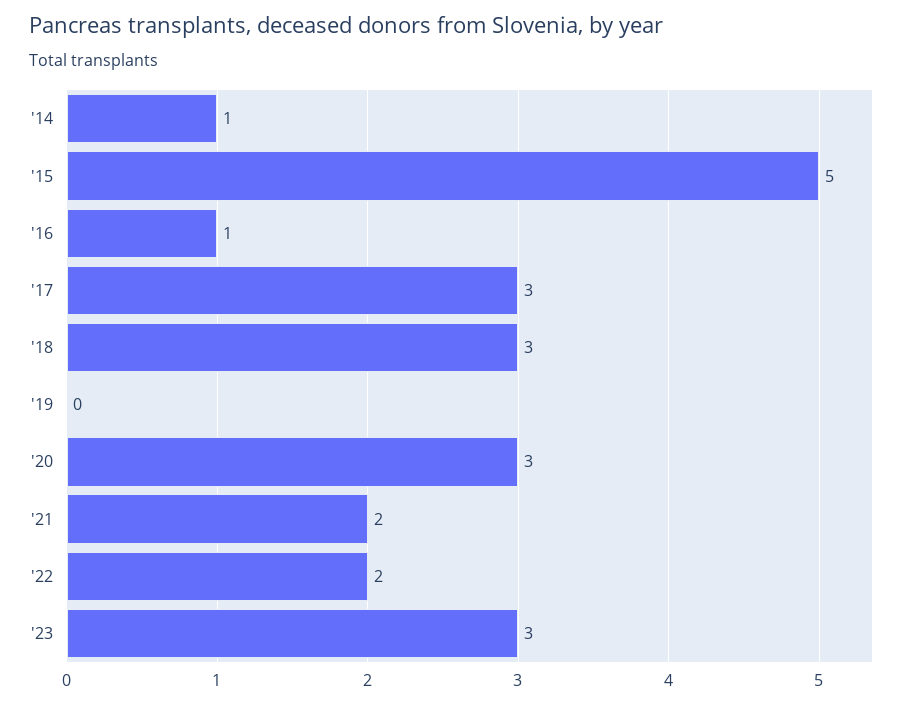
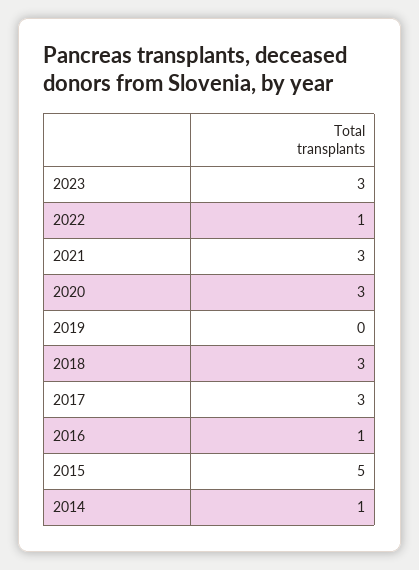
  {
    "'14": 1,
    "'15": 5,
    "'16": 1,
    "'17": 3,
    "'18": 3,
    "'19": 0,
    "'20": 3,
-   "'21": 2,
+   "'21": 3,
-   "'22": 2,
+   "'22": 1,
    "'23": 3
  }

